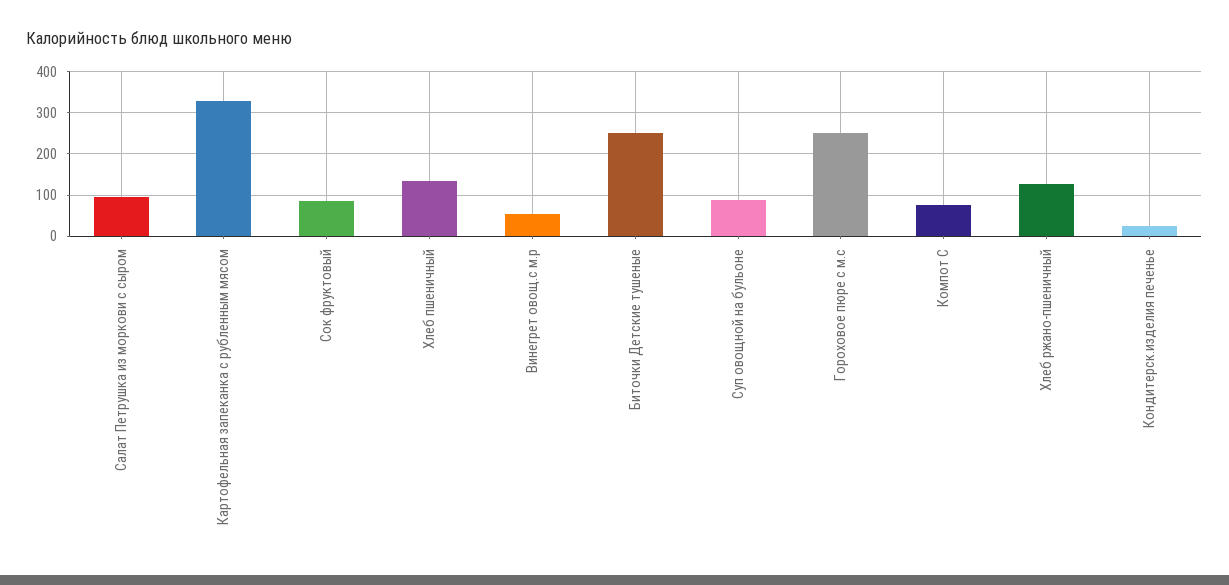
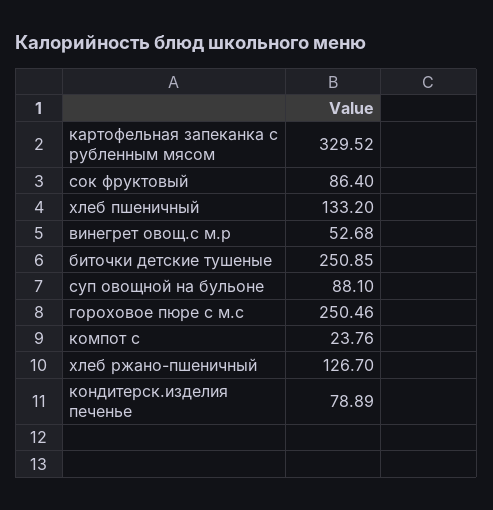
  {
-   "Салат Петрушка из моркови с сыром": 100,
    "Картофельная запеканка с рубленным мясом": 329.52,
    "Сок фруктовый": 86.4,
    "Хлеб пшеничный": 133.2,
    "Винегрет овощ.с м.р": 52.68,
    "Биточки Детские тушеные": 250.85,
    "Суп овощной на бульоне": 88.1,
    "Гороховое пюре с м.с": 250.46,
-   "Компот С": 80,
+   "Компот С": 23.76,
    "Хлеб ржано-пшеничный": 126.7,
-   "Кондитерск.изделия печенье": 20
+   "Кондитерск.изделия печенье": 78.89
  }

